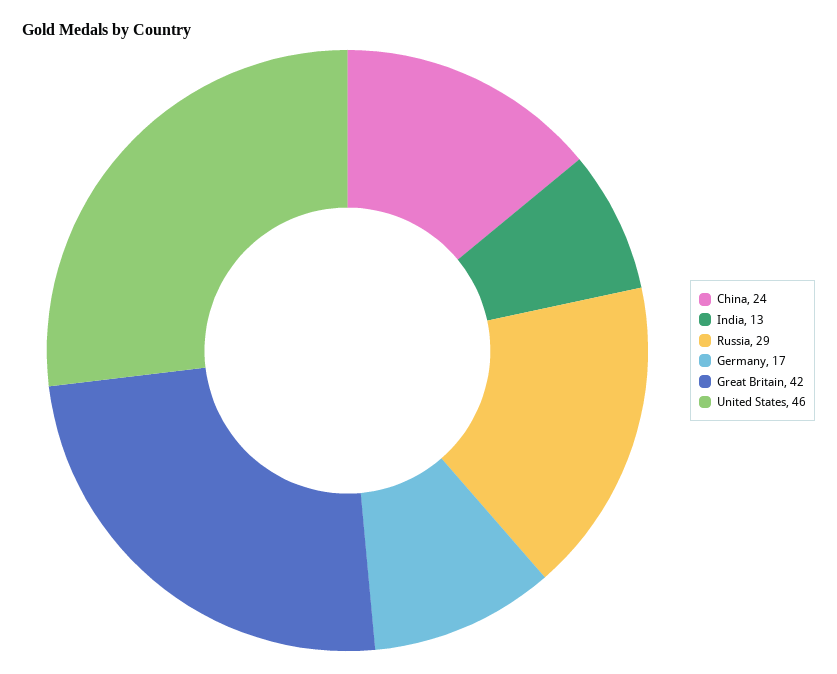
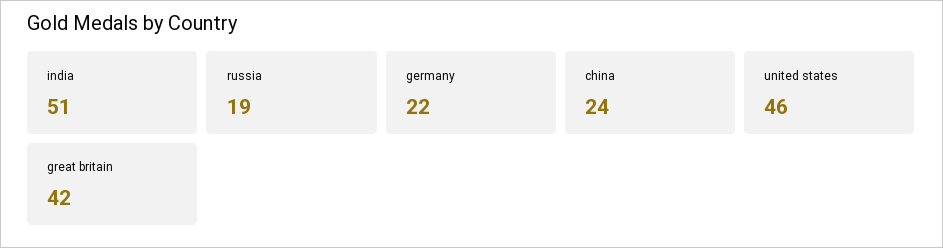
  {
    "China": 24,
-   "India": 13,
+   "India": 51,
-   "Russia": 29,
+   "Russia": 19,
-   "Germany": 17,
+   "Germany": 22,
    "Great Britain": 42,
    "United States": 46
  }

